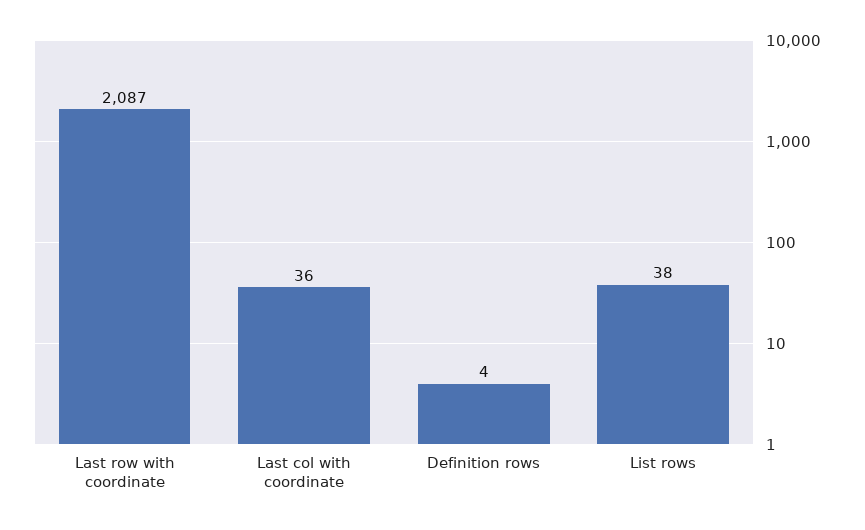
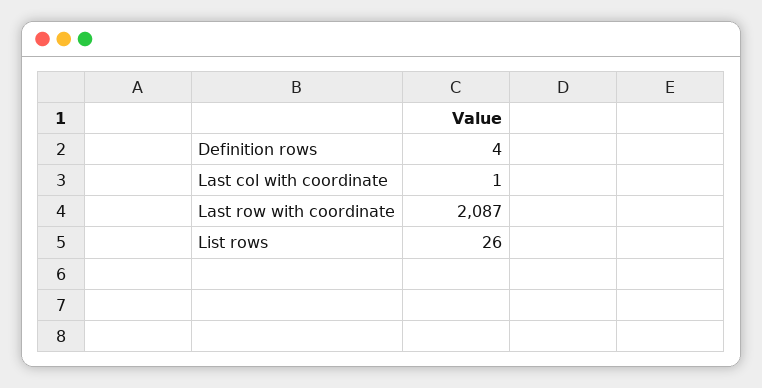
  {
    "Last row with coordinate": 2087,
-   "Last col with coordinate": 36,
+   "Last col with coordinate": 1,
    "Definition rows": 4,
-   "List rows": 38
+   "List rows": 26
  }

